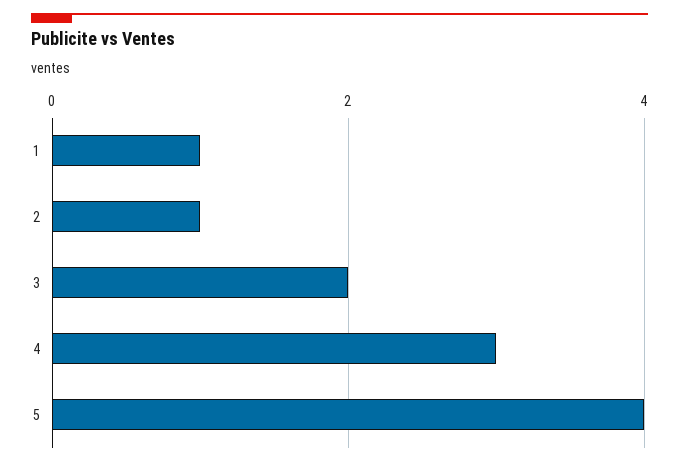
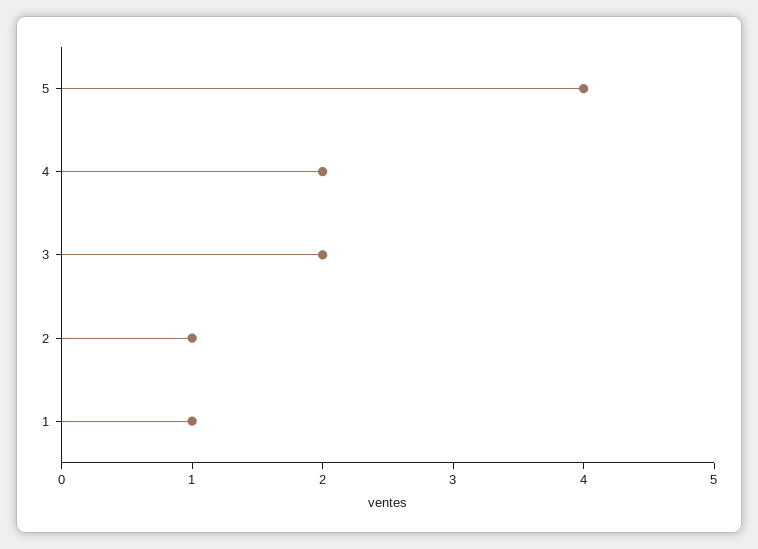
  {
    "1": 1,
    "2": 1,
    "3": 2,
-   "4": 3,
+   "4": 2,
    "5": 4
  }

